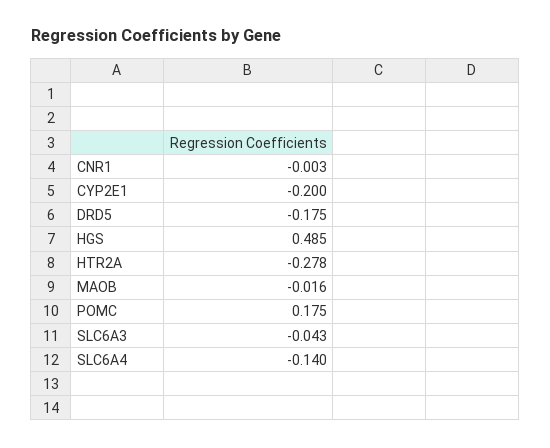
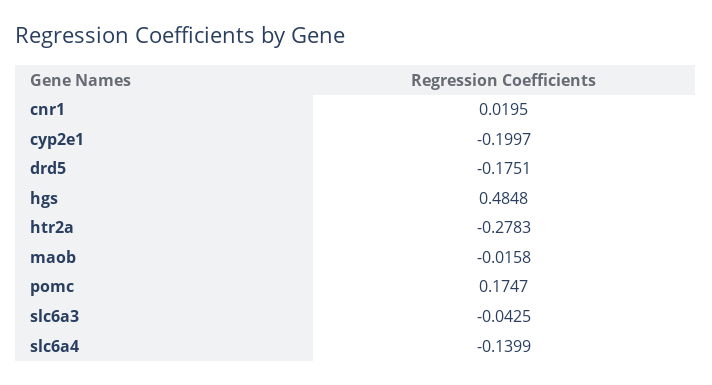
  {
-   "CNR1": -0.003,
+   "CNR1": 0.0195,
    "CYP2E1": -0.1997,
    "DRD5": -0.1751,
    "HGS": 0.4848,
    "HTR2A": -0.2783,
    "MAOB": -0.0158,
    "POMC": 0.1747,
    "SLC6A3": -0.0425,
    "SLC6A4": -0.1399
  }

